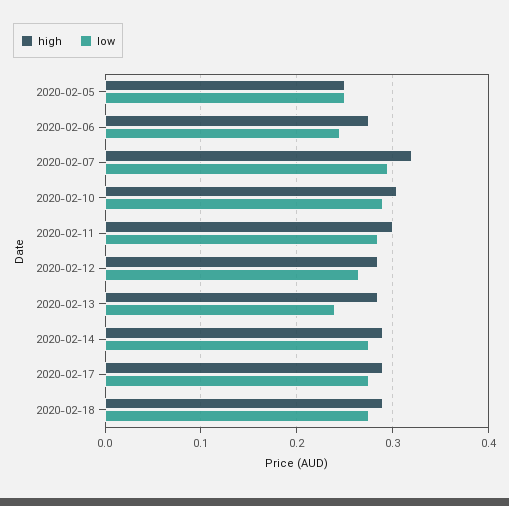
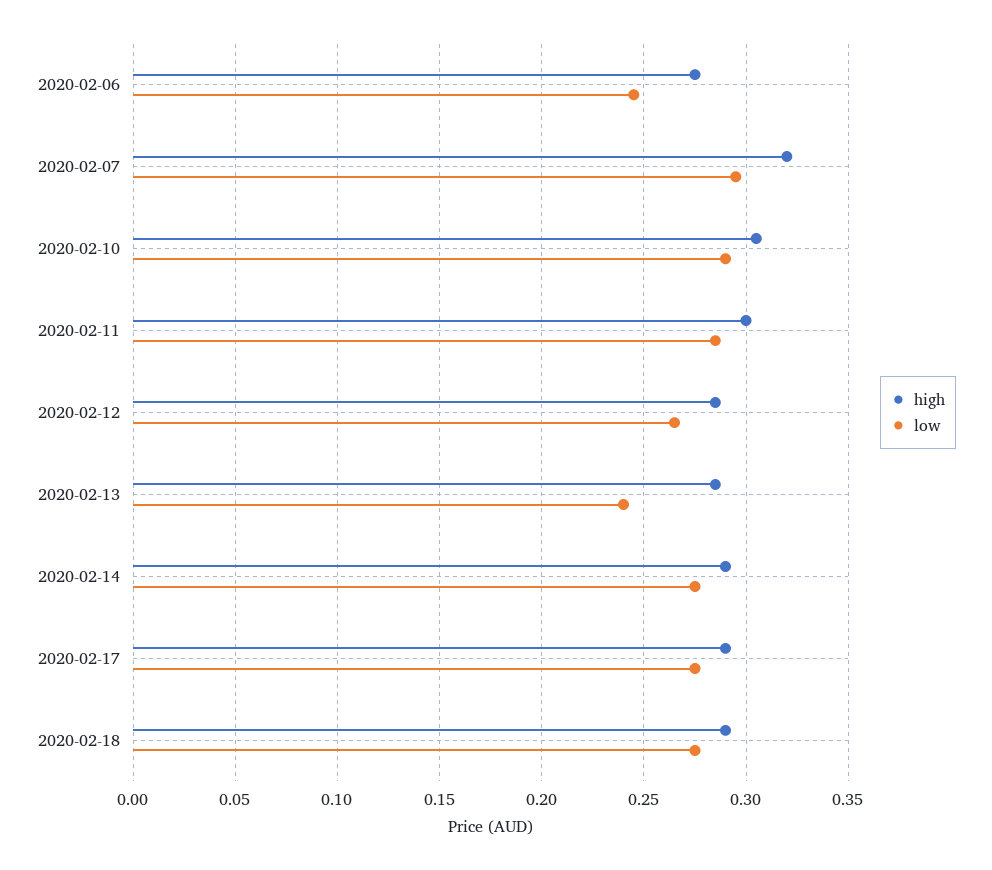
  {
    "high": {
-     "2020-02-05": 0.25,
      "2020-02-06": 0.275,
      "2020-02-07": 0.32,
      "2020-02-10": 0.305,
      "2020-02-11": 0.3,
      "2020-02-12": 0.285,
      "2020-02-13": 0.285,
      "2020-02-14": 0.29,
      "2020-02-17": 0.29,
      "2020-02-18": 0.29
    },
    "low": {
-     "2020-02-05": 0.25,
      "2020-02-06": 0.245,
      "2020-02-07": 0.295,
      "2020-02-10": 0.29,
      "2020-02-11": 0.285,
      "2020-02-12": 0.265,
      "2020-02-13": 0.24,
      "2020-02-14": 0.275,
      "2020-02-17": 0.275,
      "2020-02-18": 0.275
    }
  }

